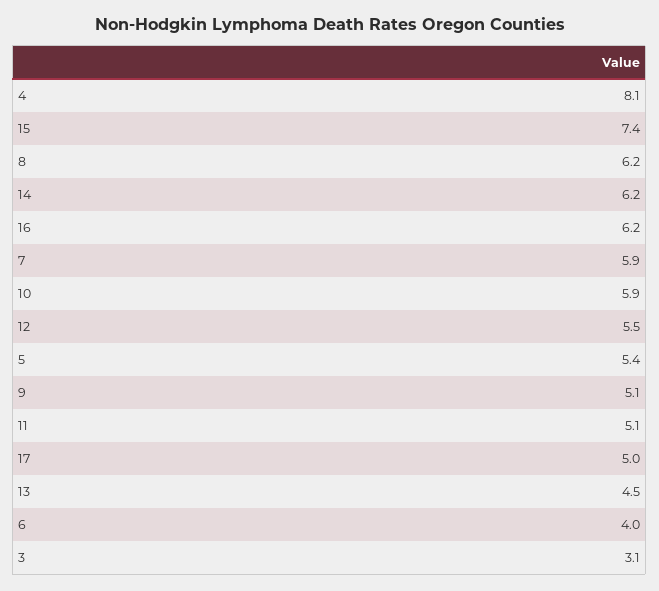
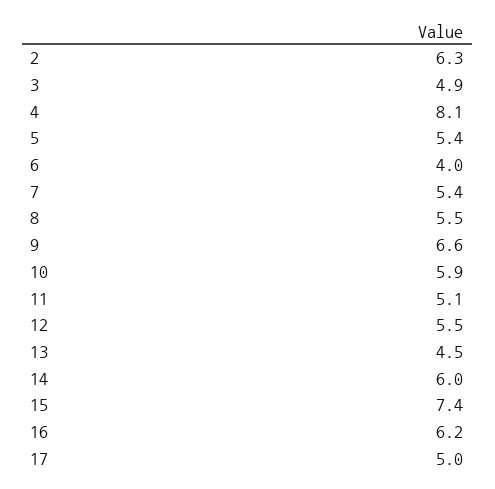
  {
    "4": 8.1,
    "15": 7.4,
-   "8": 6.2,
+   "8": 5.5,
-   "14": 6.2,
+   "14": 6,
    "16": 6.2,
-   "7": 5.9,
+   "7": 5.4,
    "10": 5.9,
    "12": 5.5,
    "5": 5.4,
-   "9": 5.1,
+   "9": 6.6,
    "11": 5.1,
    "17": 5,
    "13": 4.5,
    "6": 4,
-   "3": 3.1
+   "3": 4.9,
+   "2": 6.3
  }

